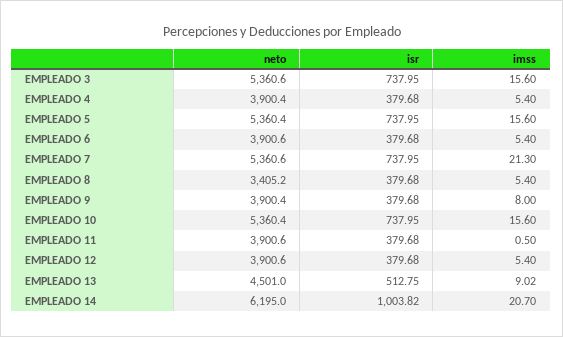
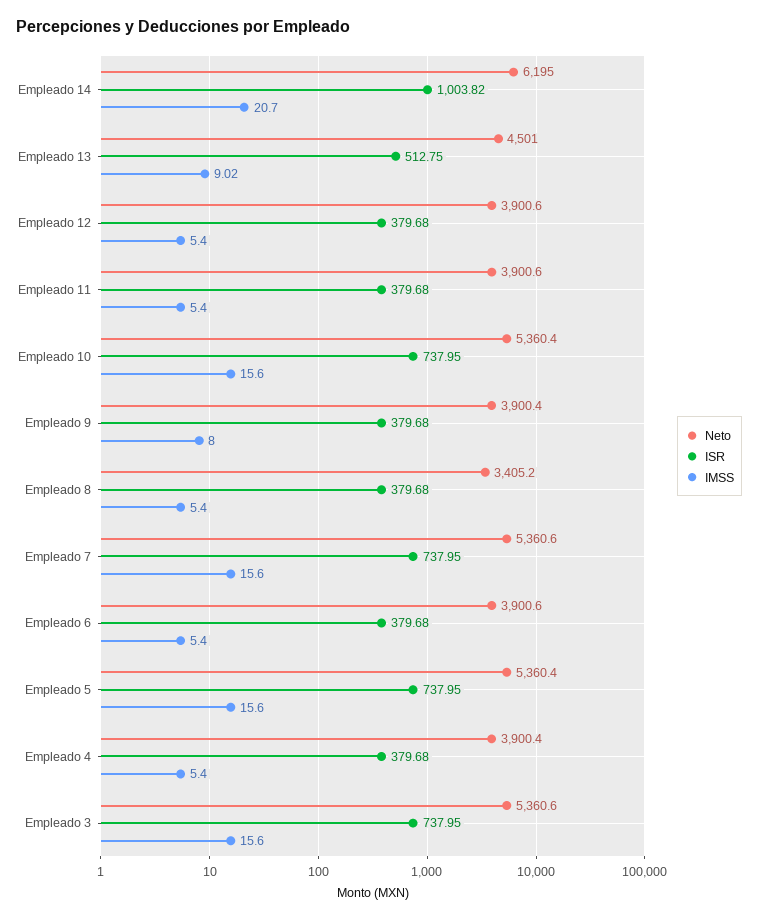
  {
    "neto": {
      "EMPLEADO 3": 5360.6,
      "EMPLEADO 4": 3900.4,
      "EMPLEADO 5": 5360.4,
      "EMPLEADO 6": 3900.6,
      "EMPLEADO 7": 5360.6,
      "EMPLEADO 8": 3405.2,
      "EMPLEADO 9": 3900.4,
      "EMPLEADO 10": 5360.4,
      "EMPLEADO 11": 3900.6,
      "EMPLEADO 12": 3900.6,
      "EMPLEADO 13": 4501,
      "EMPLEADO 14": 6195
    },
    "isr": {
      "EMPLEADO 3": 737.95,
      "EMPLEADO 4": 379.68,
      "EMPLEADO 5": 737.95,
      "EMPLEADO 6": 379.68,
      "EMPLEADO 7": 737.95,
      "EMPLEADO 8": 379.68,
      "EMPLEADO 9": 379.68,
      "EMPLEADO 10": 737.95,
      "EMPLEADO 11": 379.68,
      "EMPLEADO 12": 379.68,
      "EMPLEADO 13": 512.75,
      "EMPLEADO 14": 1003.82
    },
    "imss": {
      "EMPLEADO 3": 15.6,
      "EMPLEADO 4": 5.4,
      "EMPLEADO 5": 15.6,
      "EMPLEADO 6": 5.4,
-     "EMPLEADO 7": 21.3,
+     "EMPLEADO 7": 15.6,
      "EMPLEADO 8": 5.4,
      "EMPLEADO 9": 8,
      "EMPLEADO 10": 15.6,
-     "EMPLEADO 11": 0.5,
+     "EMPLEADO 11": 5.4,
      "EMPLEADO 12": 5.4,
      "EMPLEADO 13": 9.02,
      "EMPLEADO 14": 20.7
    }
  }

